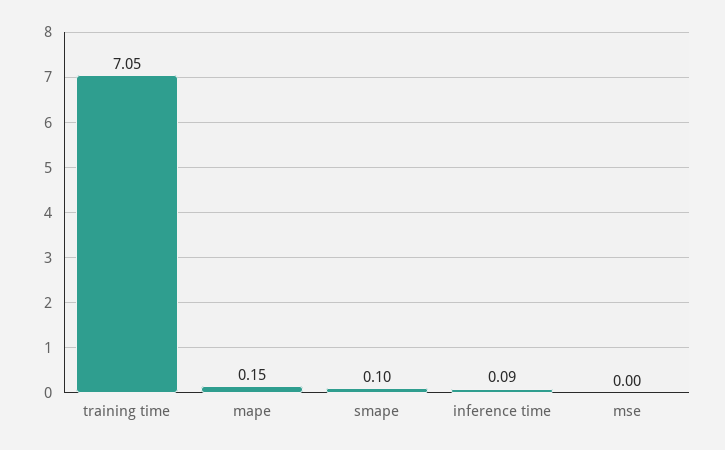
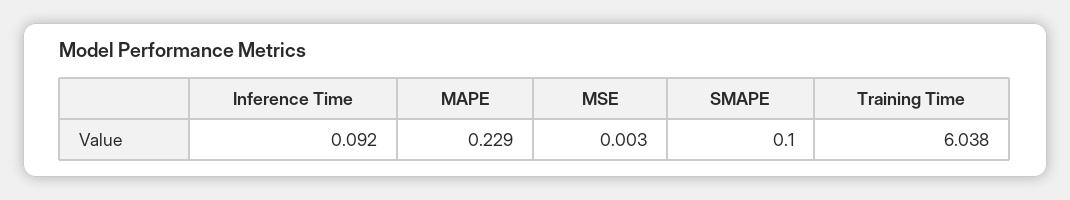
  {
-   "training time": 7.05,
+   "training time": 6.038,
-   "mape": 0.15,
+   "mape": 0.229,
    "smape": 0.1,
    "inference time": 0.092,
    "mse": 0.003
  }

